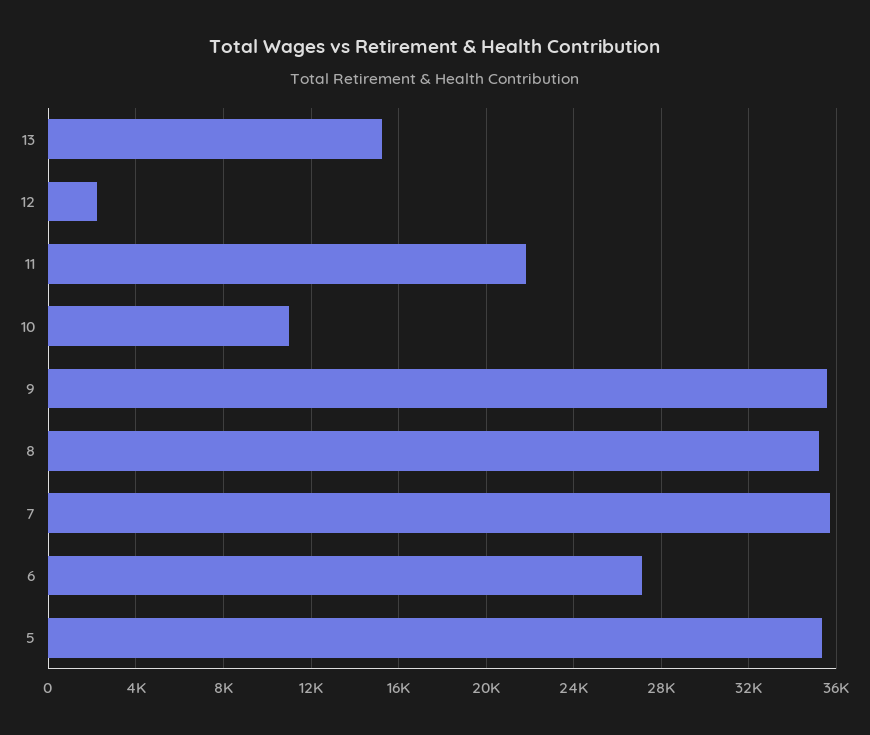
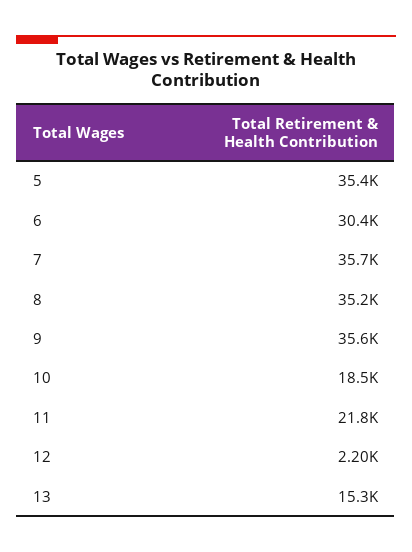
  {
    "13": 15300,
    "12": 2200,
    "11": 21800,
-   "10": 11000,
+   "10": 18500,
    "9": 35600,
    "8": 35200,
    "7": 35700,
-   "6": 27000,
+   "6": 30400,
    "5": 35400
  }

